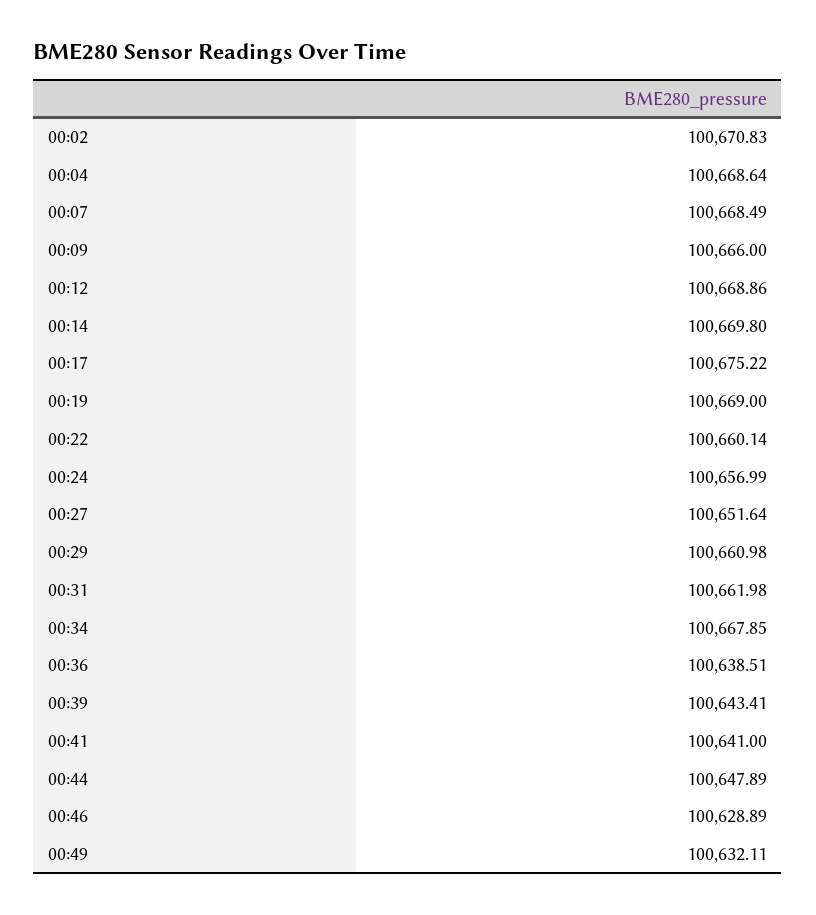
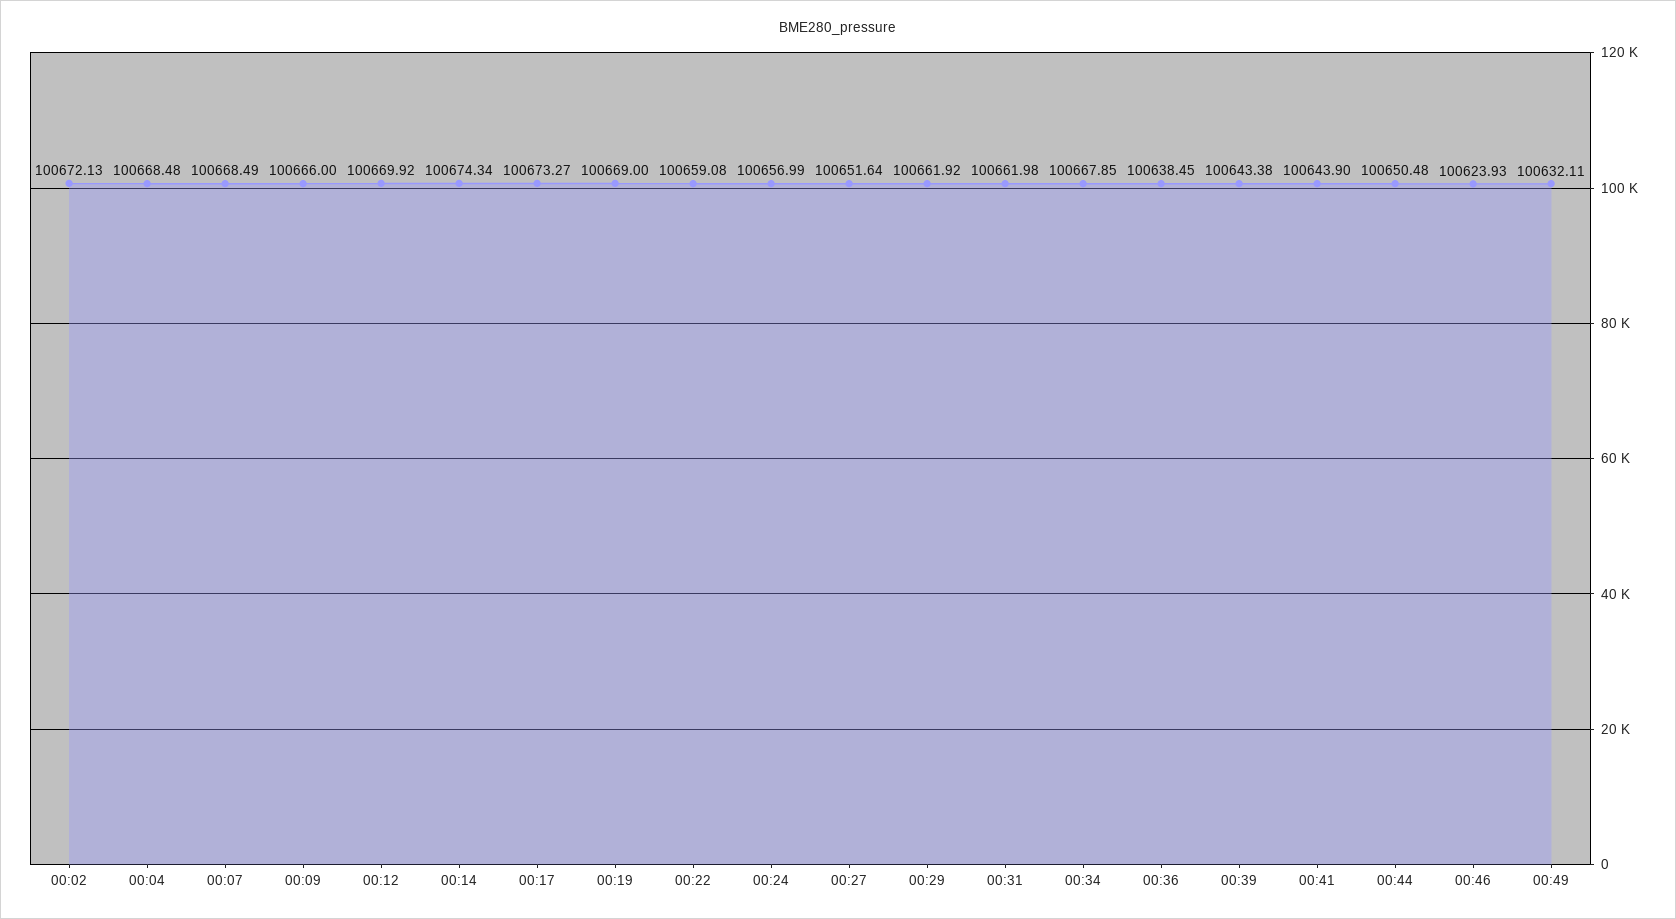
  {
-   "00:02": 100670.83,
+   "00:02": 100672.13,
-   "00:04": 100668.64,
+   "00:04": 100668.48,
    "00:07": 100668.49,
    "00:09": 100666,
-   "00:12": 100668.86,
+   "00:12": 100669.92,
-   "00:14": 100669.8,
+   "00:14": 100674.34,
-   "00:17": 100675.22,
+   "00:17": 100673.27,
    "00:19": 100669,
-   "00:22": 100660.14,
+   "00:22": 100659.08,
    "00:24": 100656.99,
    "00:27": 100651.64,
-   "00:29": 100660.98,
+   "00:29": 100661.92,
    "00:31": 100661.98,
    "00:34": 100667.85,
-   "00:36": 100638.51,
+   "00:36": 100638.45,
-   "00:39": 100643.41,
+   "00:39": 100643.38,
-   "00:41": 100641,
+   "00:41": 100643.9,
-   "00:44": 100647.89,
+   "00:44": 100650.48,
-   "00:46": 100628.89,
+   "00:46": 100623.93,
    "00:49": 100632.11
  }

